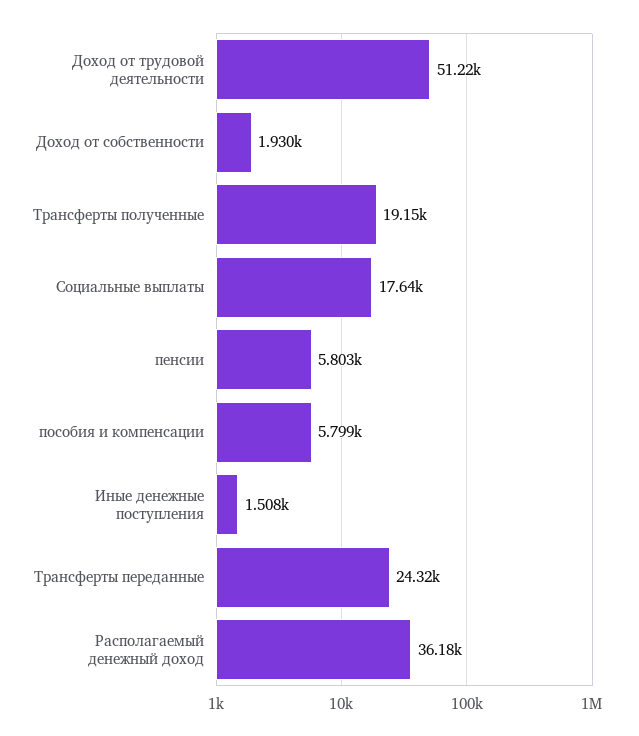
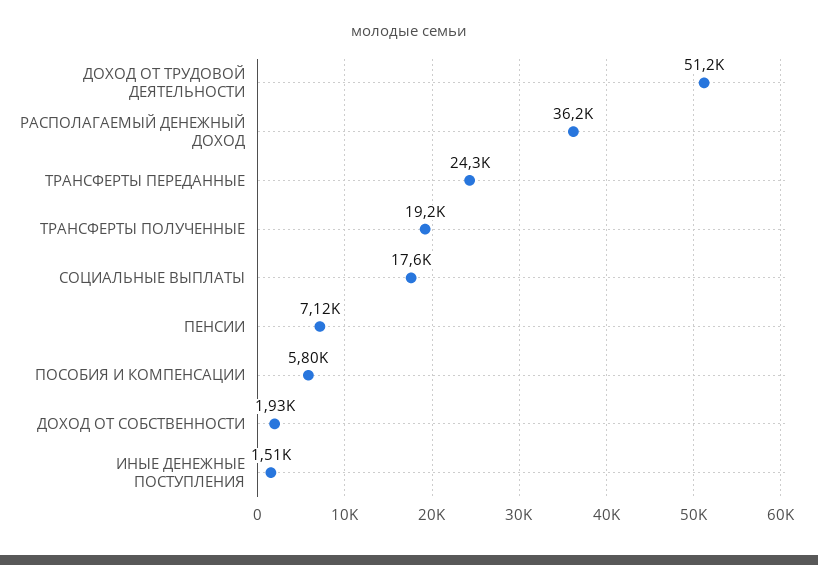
  {
    "Доход от трудовой деятельности": 51220,
    "Доход от собственности": 1930,
    "Трансферты полученные": 19150,
    "Социальные выплаты": 17640,
-   "пенсии": 5803,
+   "пенсии": 7120,
    "пособия и компенсации": 5799,
    "Иные денежные поступления": 1508,
    "Трансферты переданные": 24320,
    "Располагаемый денежный доход": 36180
  }

